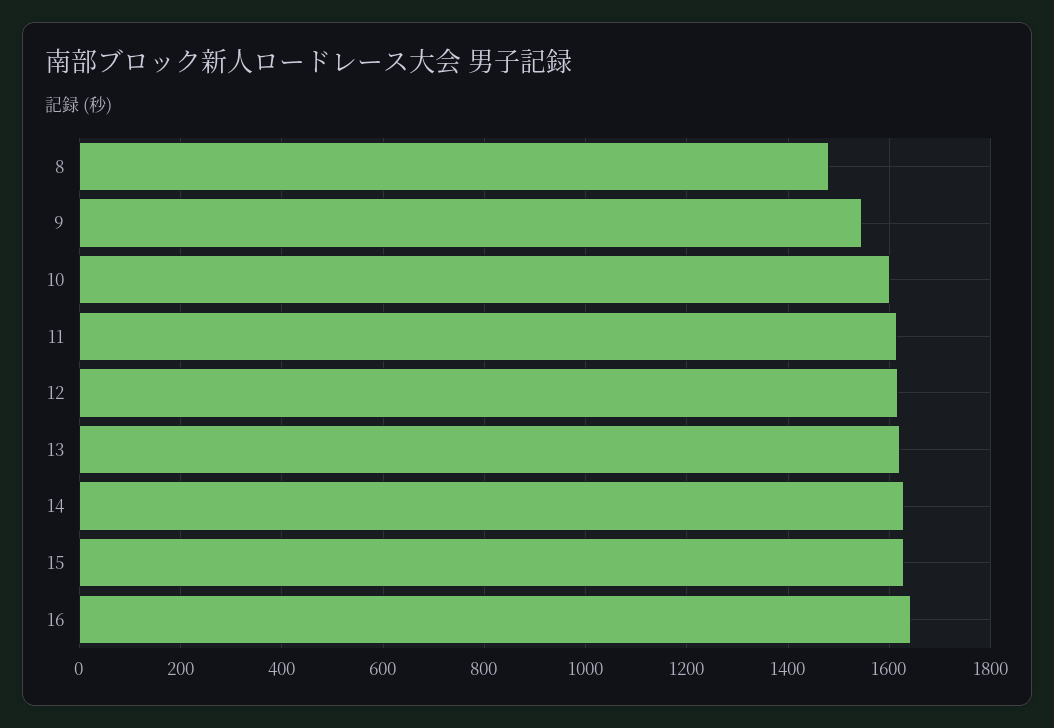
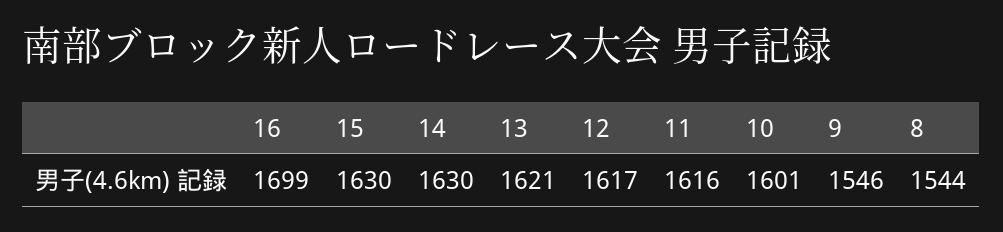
  {
-   "8": 1480,
+   "8": 1544,
    "9": 1546,
    "10": 1601,
    "11": 1616,
    "12": 1617,
    "13": 1621,
    "14": 1630,
    "15": 1630,
-   "16": 1640
+   "16": 1699
  }

